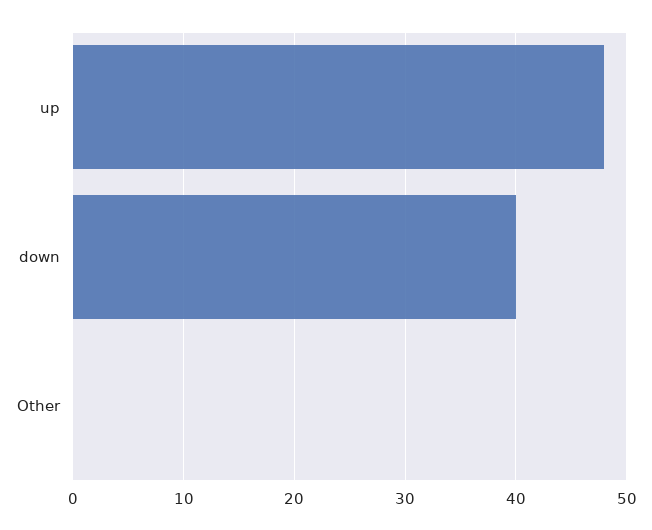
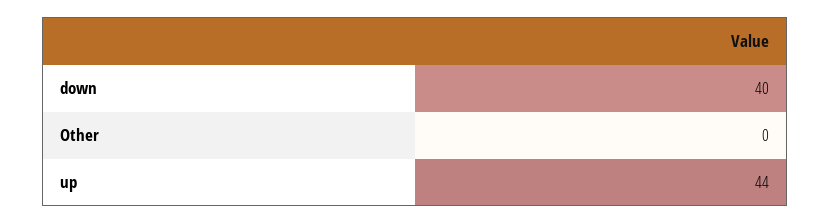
  {
-   "up": 48,
+   "up": 44,
    "down": 40,
    "Other": 0
  }

